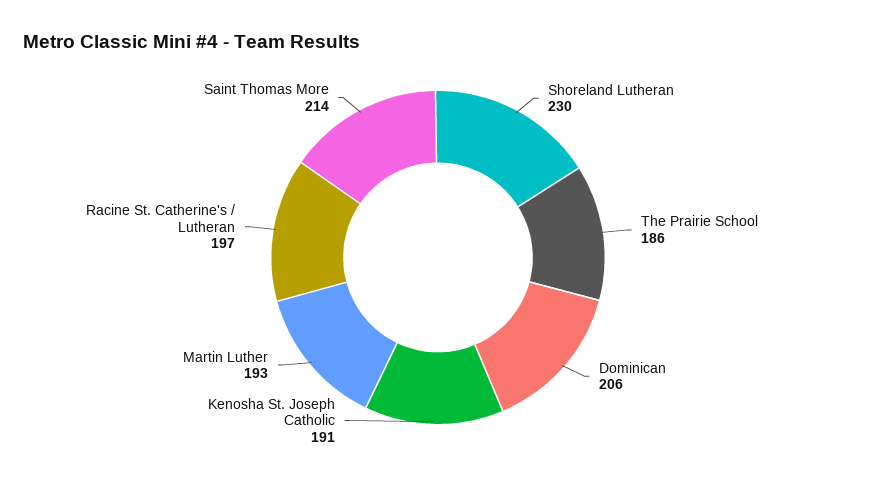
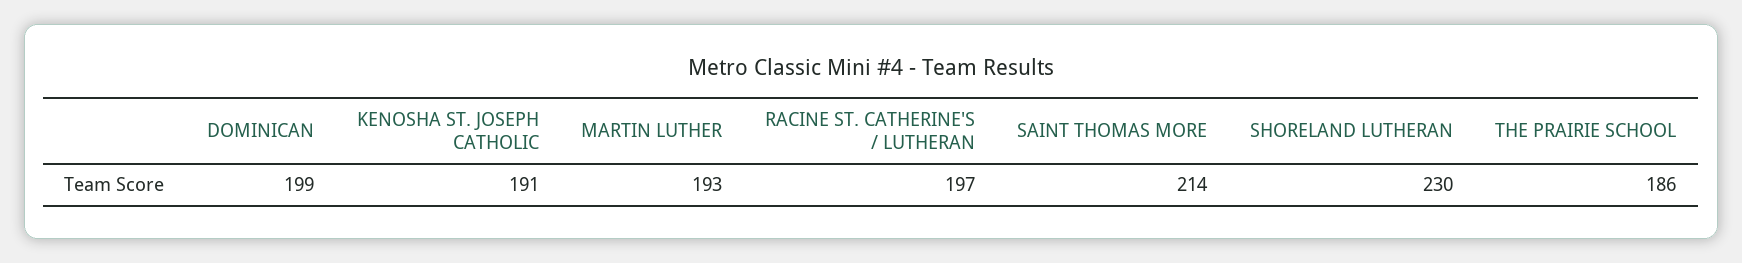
  {
    "Shoreland Lutheran": 230,
    "The Prairie School": 186,
-   "Dominican": 206,
+   "Dominican": 199,
    "Kenosha St. Joseph Catholic": 191,
    "Martin Luther": 193,
    "Racine St. Catherine's / Lutheran": 197,
    "Saint Thomas More": 214
  }

